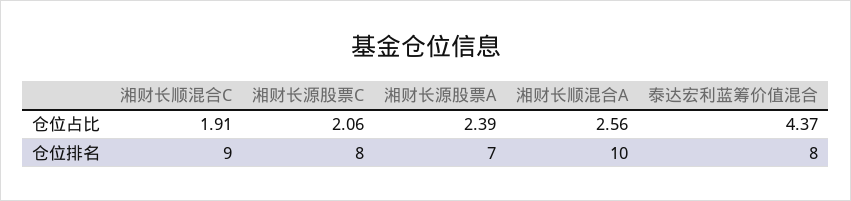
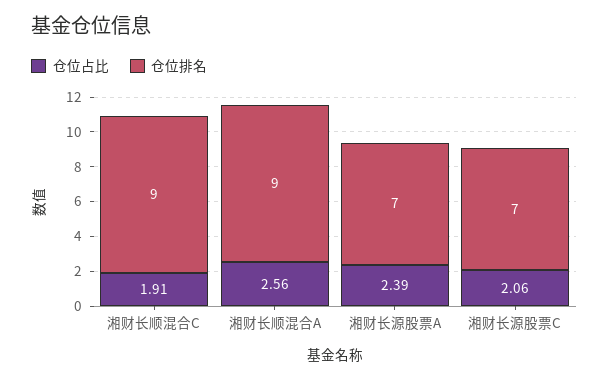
  {
    "仓位占比": {
      "湘财长顺混合C": 1.91,
      "湘财长源股票C": 2.06,
      "湘财长源股票A": 2.39,
-     "湘财长顺混合A": 2.56,
+     "湘财长顺混合A": 2.56
-     "泰达宏利蓝筹价值混合": 4.37
    },
    "仓位排名": {
      "湘财长顺混合C": 9,
-     "湘财长源股票C": 8,
+     "湘财长源股票C": 7,
      "湘财长源股票A": 7,
-     "湘财长顺混合A": 10,
+     "湘财长顺混合A": 9
-     "泰达宏利蓝筹价值混合": 8
    }
  }

